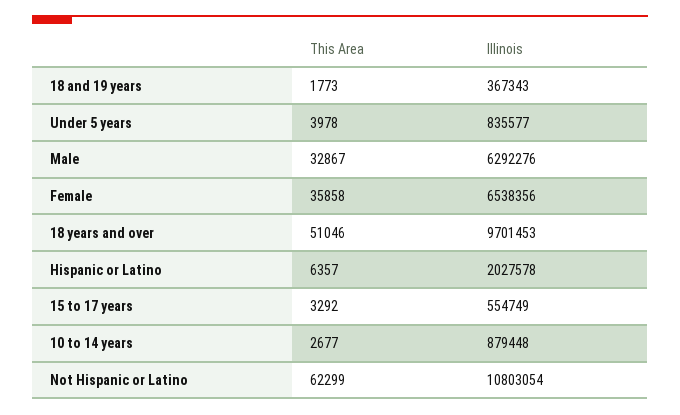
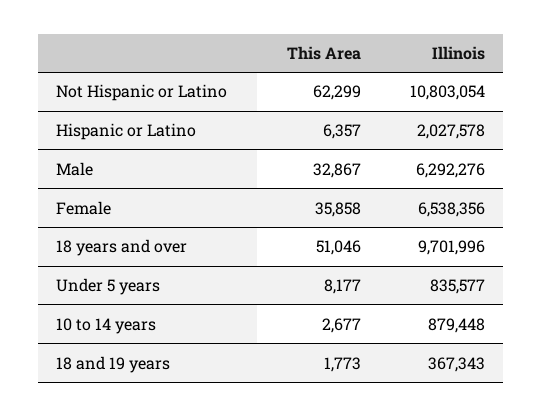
  {
    "This Area": {
      "18 and 19 years": 1773,
-     "Under 5 years": 3978,
+     "Under 5 years": 8177,
      "Male": 32867,
      "Female": 35858,
      "18 years and over": 51046,
      "Hispanic or Latino": 6357,
-     "15 to 17 years": 3292,
      "10 to 14 years": 2677,
      "Not Hispanic or Latino": 62299
    },
    "Illinois": {
      "18 and 19 years": 367343,
      "Under 5 years": 835577,
      "Male": 6292276,
      "Female": 6538356,
-     "18 years and over": 9701453,
+     "18 years and over": 9701996,
      "Hispanic or Latino": 2027578,
-     "15 to 17 years": 554749,
      "10 to 14 years": 879448,
      "Not Hispanic or Latino": 10803054
    }
  }

